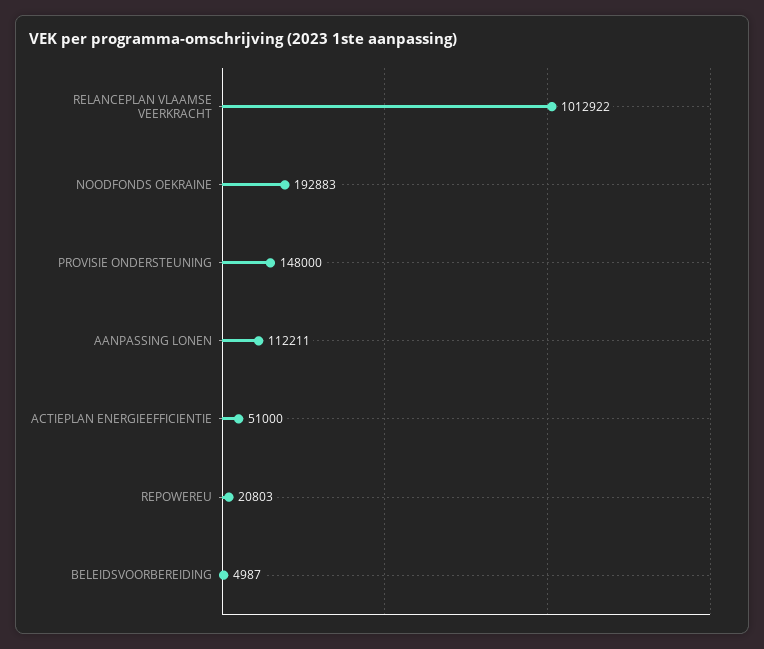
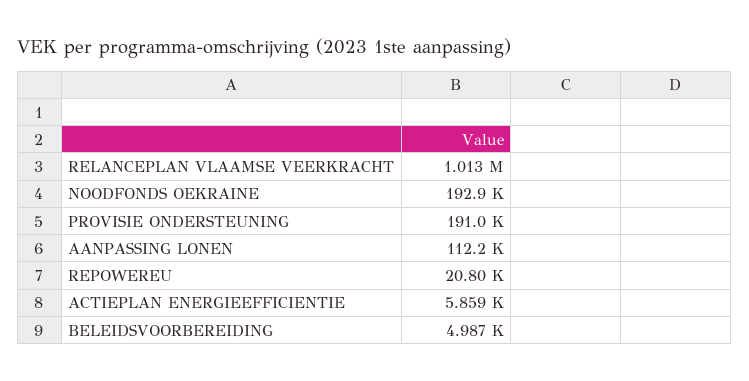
  {
    "RELANCEPLAN VLAAMSE VEERKRACHT": 1012922,
    "NOODFONDS OEKRAINE": 192883,
-   "PROVISIE ONDERSTEUNING": 148000,
+   "PROVISIE ONDERSTEUNING": 191000,
    "AANPASSING LONEN": 112211,
-   "ACTIEPLAN ENERGIEEFFICIENTIE": 51000,
+   "ACTIEPLAN ENERGIEEFFICIENTIE": 5859,
    "REPOWEREU": 20803,
    "BELEIDSVOORBEREIDING": 4987
  }

